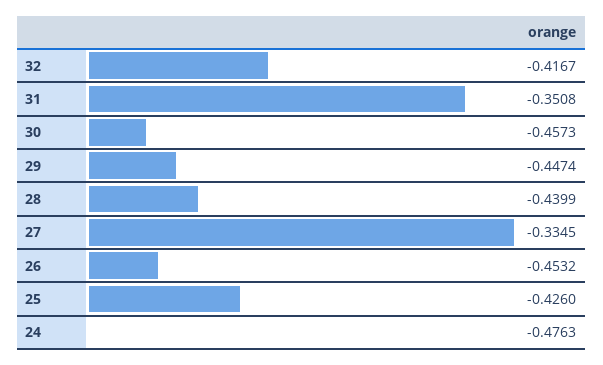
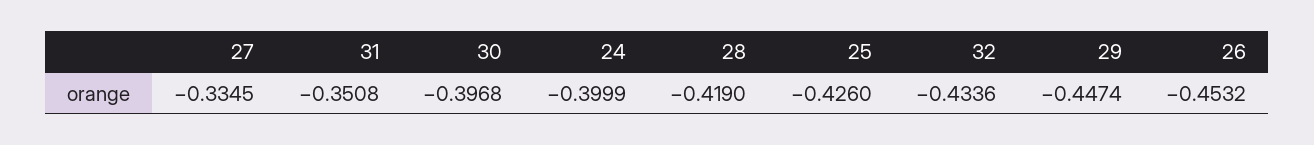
  {
-   "32": -0.4167,
+   "32": -0.4336,
    "31": -0.3508,
-   "30": -0.4573,
+   "30": -0.3968,
    "29": -0.4474,
-   "28": -0.4399,
+   "28": -0.419,
    "27": -0.3345,
    "26": -0.4532,
    "25": -0.426,
-   "24": -0.4763
+   "24": -0.3999
  }

